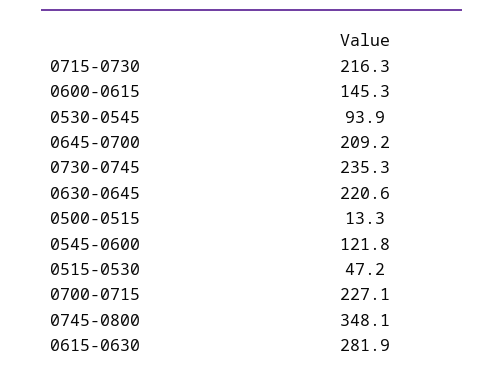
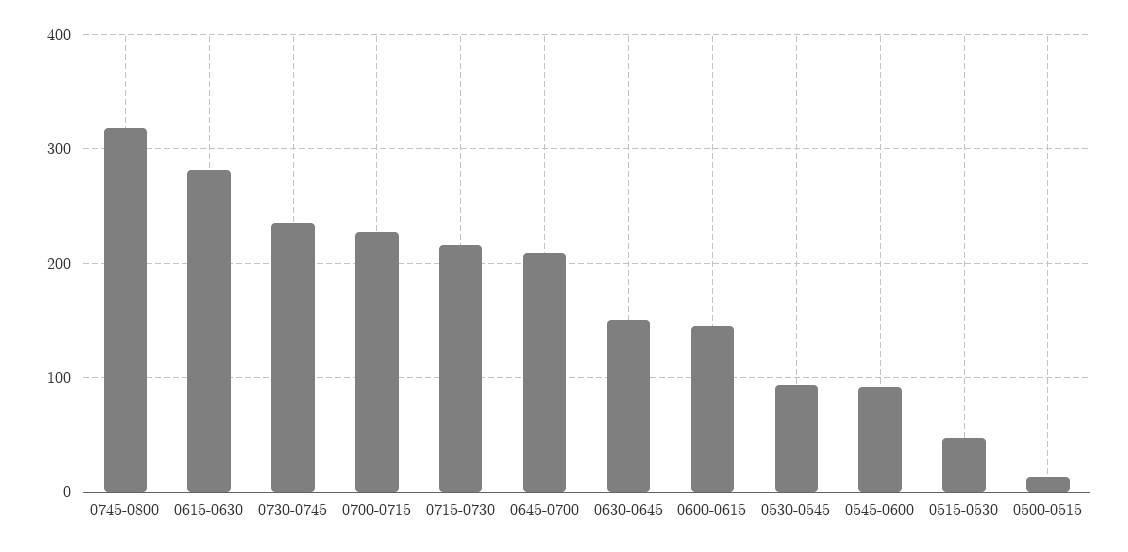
  {
    "0715-0730": 216.3,
    "0600-0615": 145.3,
    "0530-0545": 93.9,
    "0645-0700": 209.2,
    "0730-0745": 235.3,
-   "0630-0645": 220.6,
+   "0630-0645": 150,
    "0500-0515": 13.3,
-   "0545-0600": 121.8,
+   "0545-0600": 90,
    "0515-0530": 47.2,
    "0700-0715": 227.1,
-   "0745-0800": 348.1,
+   "0745-0800": 320,
    "0615-0630": 281.9
  }

